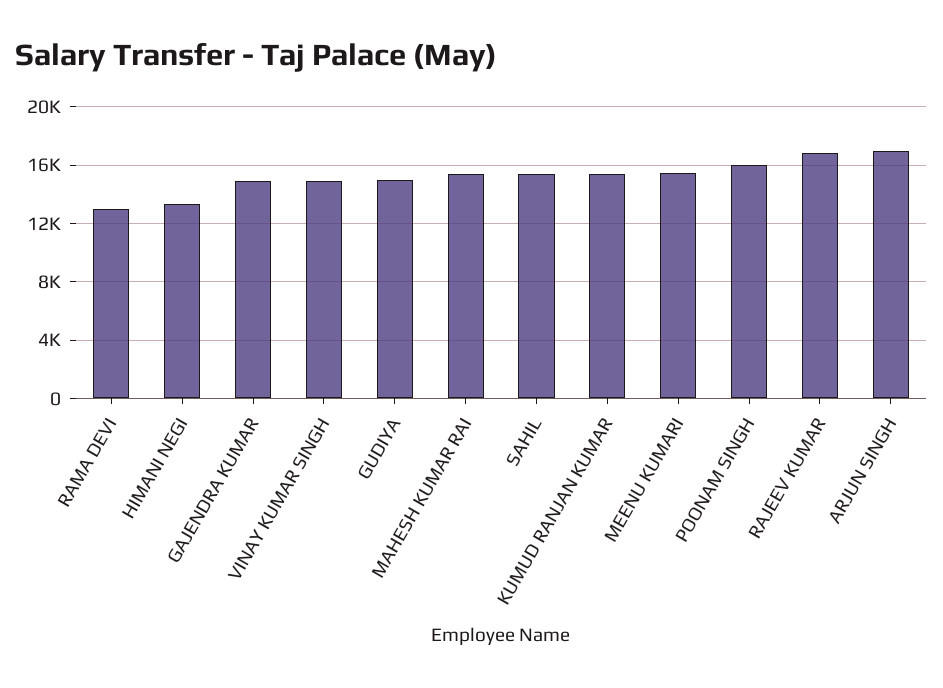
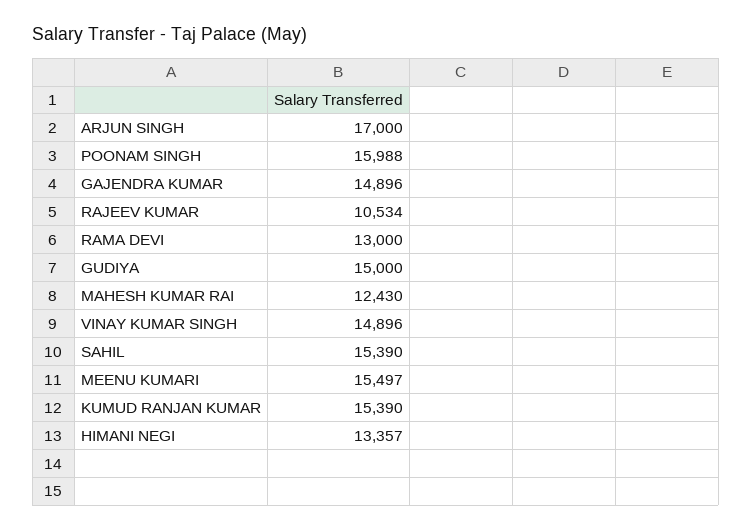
  {
    "RAMA DEVI": 13000,
    "HIMANI NEGI": 13357,
    "GAJENDRA KUMAR": 14896,
    "VINAY KUMAR SINGH": 14896,
    "GUDIYA": 15000,
-   "MAHESH KUMAR RAI": 15500,
+   "MAHESH KUMAR RAI": 12430,
    "SAHIL": 15390,
    "KUMUD RANJAN KUMAR": 15390,
    "MEENU KUMARI": 15497,
    "POONAM SINGH": 15988,
-   "RAJEEV KUMAR": 17000,
+   "RAJEEV KUMAR": 10534,
    "ARJUN SINGH": 17000
  }

